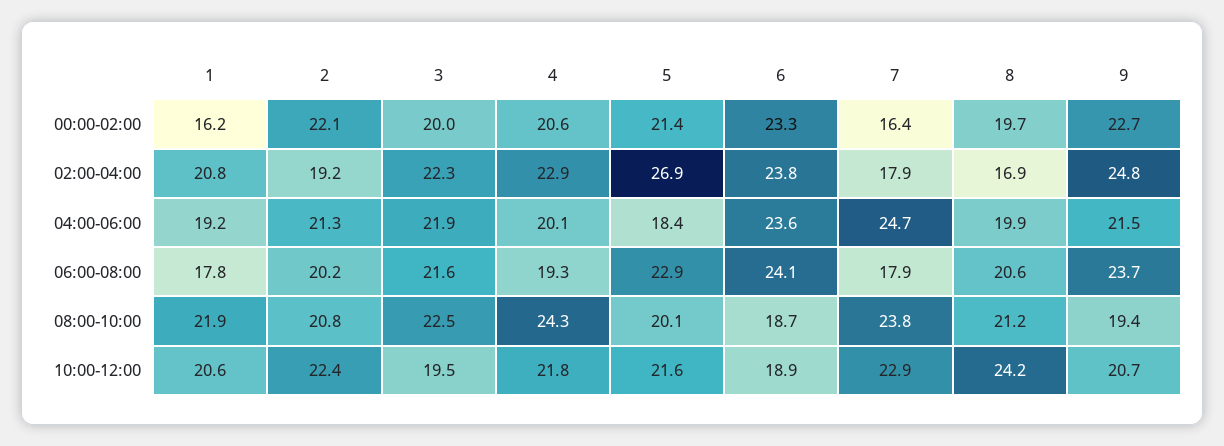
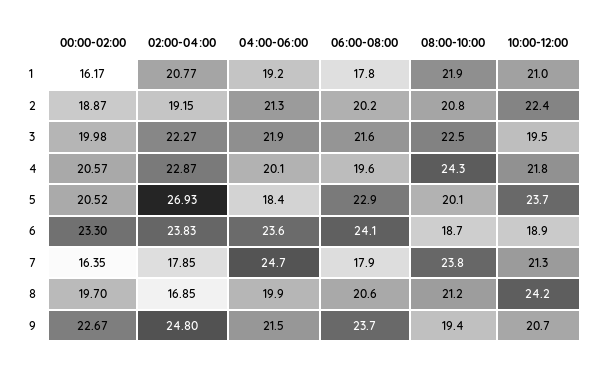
  {
    "1": {
      "00:00-02:00": 16.17,
      "02:00-04:00": 20.77,
      "04:00-06:00": 19.2,
      "06:00-08:00": 17.8,
      "08:00-10:00": 21.9,
-     "10:00-12:00": 20.6
+     "10:00-12:00": 21
    },
    "2": {
-     "00:00-02:00": 22.1,
+     "00:00-02:00": 18.87,
      "02:00-04:00": 19.15,
      "04:00-06:00": 21.3,
      "06:00-08:00": 20.2,
      "08:00-10:00": 20.8,
      "10:00-12:00": 22.4
    },
    "3": {
      "00:00-02:00": 19.98,
      "02:00-04:00": 22.27,
      "04:00-06:00": 21.9,
      "06:00-08:00": 21.6,
      "08:00-10:00": 22.5,
      "10:00-12:00": 19.5
    },
    "4": {
      "00:00-02:00": 20.57,
      "02:00-04:00": 22.87,
      "04:00-06:00": 20.1,
-     "06:00-08:00": 19.3,
+     "06:00-08:00": 19.6,
      "08:00-10:00": 24.3,
      "10:00-12:00": 21.8
    },
    "5": {
-     "00:00-02:00": 21.4,
+     "00:00-02:00": 20.52,
      "02:00-04:00": 26.93,
      "04:00-06:00": 18.4,
      "06:00-08:00": 22.9,
      "08:00-10:00": 20.1,
-     "10:00-12:00": 21.6
+     "10:00-12:00": 23.7
    },
    "6": {
      "00:00-02:00": 23.3,
      "02:00-04:00": 23.83,
      "04:00-06:00": 23.6,
      "06:00-08:00": 24.1,
      "08:00-10:00": 18.7,
      "10:00-12:00": 18.9
    },
    "7": {
      "00:00-02:00": 16.35,
      "02:00-04:00": 17.85,
      "04:00-06:00": 24.7,
      "06:00-08:00": 17.9,
      "08:00-10:00": 23.8,
-     "10:00-12:00": 22.9
+     "10:00-12:00": 21.3
    },
    "8": {
      "00:00-02:00": 19.7,
      "02:00-04:00": 16.85,
      "04:00-06:00": 19.9,
      "06:00-08:00": 20.6,
      "08:00-10:00": 21.2,
      "10:00-12:00": 24.2
    },
    "9": {
      "00:00-02:00": 22.67,
      "02:00-04:00": 24.8,
      "04:00-06:00": 21.5,
      "06:00-08:00": 23.7,
      "08:00-10:00": 19.4,
      "10:00-12:00": 20.7
    }
  }

